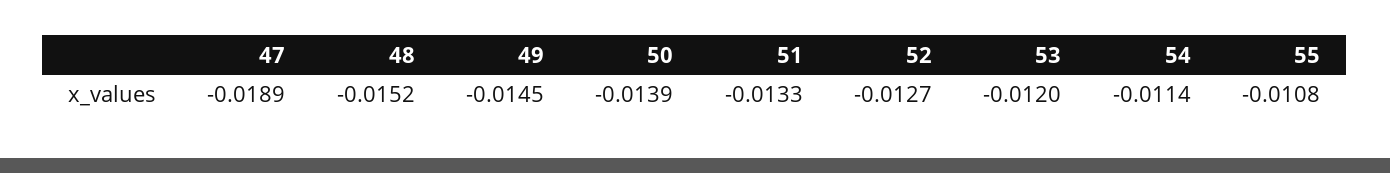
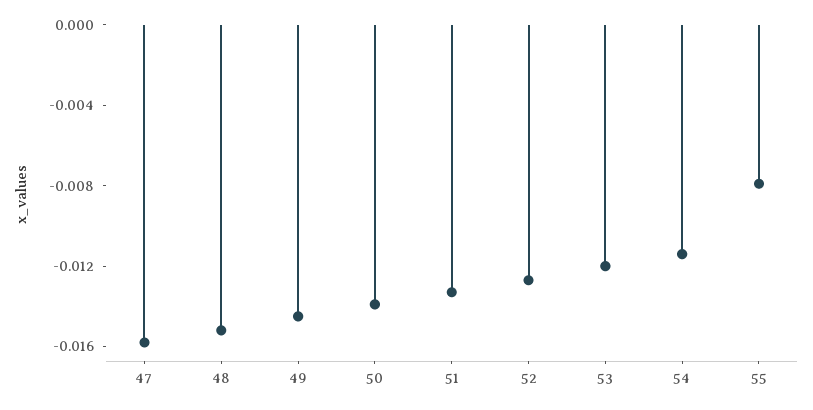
  {
-   "47": -0.0189,
+   "47": -0.016,
    "48": -0.0152,
    "49": -0.0145,
    "50": -0.0139,
    "51": -0.0133,
    "52": -0.0127,
    "53": -0.012,
    "54": -0.0114,
-   "55": -0.0108
+   "55": -0.008
  }

